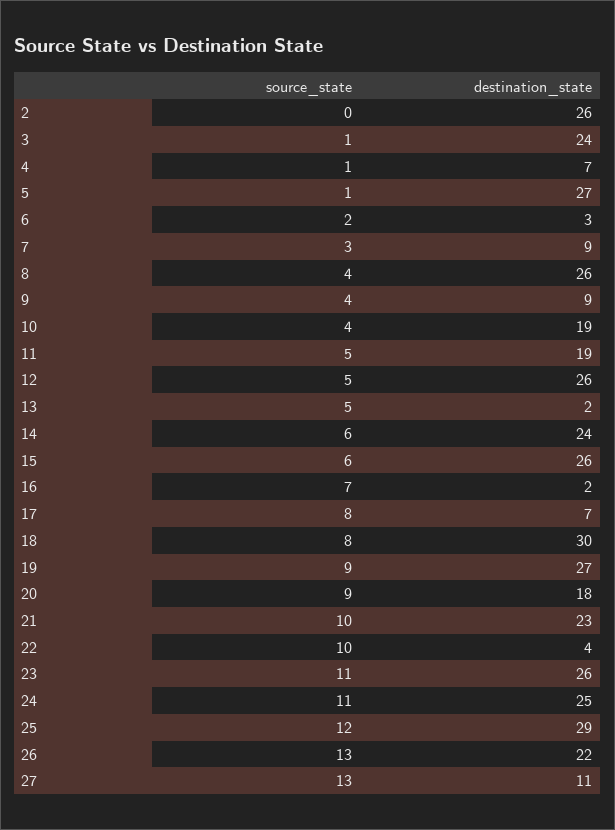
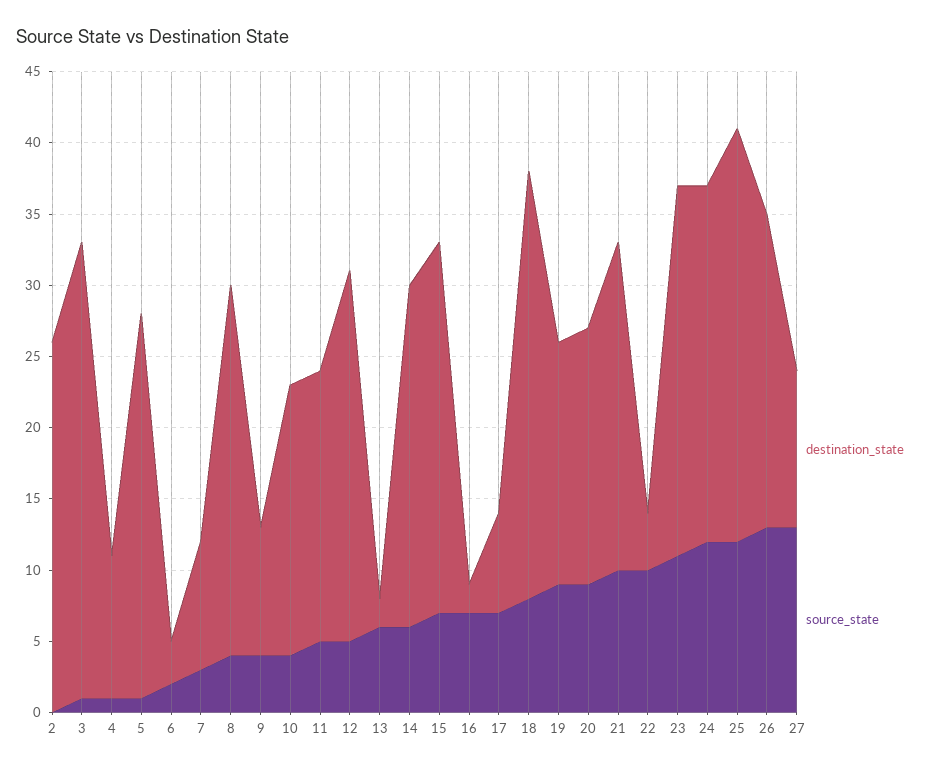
  {
    "source_state": {
      "2": 0,
      "3": 1,
      "4": 1,
      "5": 1,
      "6": 2,
      "7": 3,
      "8": 4,
      "9": 4,
      "10": 4,
      "11": 5,
      "12": 5,
-     "13": 5,
+     "13": 6,
      "14": 6,
-     "15": 6,
+     "15": 7,
      "16": 7,
-     "17": 8,
+     "17": 7,
      "18": 8,
      "19": 9,
      "20": 9,
      "21": 10,
      "22": 10,
      "23": 11,
-     "24": 11,
+     "24": 12,
      "25": 12,
      "26": 13,
      "27": 13
    },
    "destination_state": {
      "2": 26,
-     "3": 24,
+     "3": 32,
-     "4": 7,
+     "4": 10,
      "5": 27,
      "6": 3,
      "7": 9,
      "8": 26,
      "9": 9,
      "10": 19,
      "11": 19,
      "12": 26,
      "13": 2,
      "14": 24,
      "15": 26,
      "16": 2,
      "17": 7,
      "18": 30,
-     "19": 27,
+     "19": 17,
      "20": 18,
      "21": 23,
      "22": 4,
      "23": 26,
      "24": 25,
      "25": 29,
      "26": 22,
      "27": 11
    }
  }

